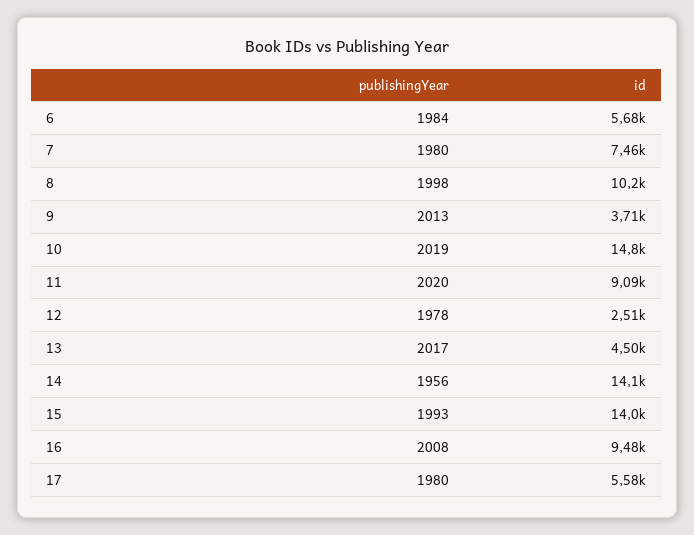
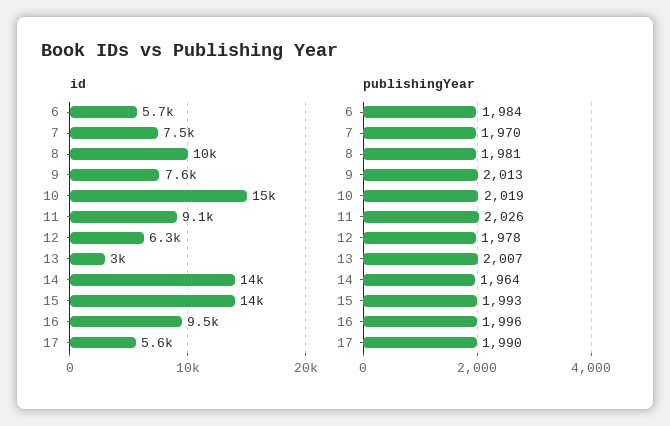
  {
    "publishingYear": {
      "6": 1984,
-     "7": 1980,
+     "7": 1970,
-     "8": 1998,
+     "8": 1981,
      "9": 2013,
      "10": 2019,
-     "11": 2020,
+     "11": 2026,
      "12": 1978,
-     "13": 2017,
+     "13": 2007,
-     "14": 1956,
+     "14": 1964,
      "15": 1993,
-     "16": 2008,
+     "16": 1996,
-     "17": 1980
+     "17": 1990
    },
    "id": {
      "6": 5680,
      "7": 7460,
      "8": 10200,
-     "9": 3710,
+     "9": 7600,
      "10": 14800,
      "11": 9090,
-     "12": 2510,
+     "12": 6300,
-     "13": 4500,
+     "13": 3000,
      "14": 14100,
      "15": 14000,
      "16": 9480,
      "17": 5580
    }
  }

